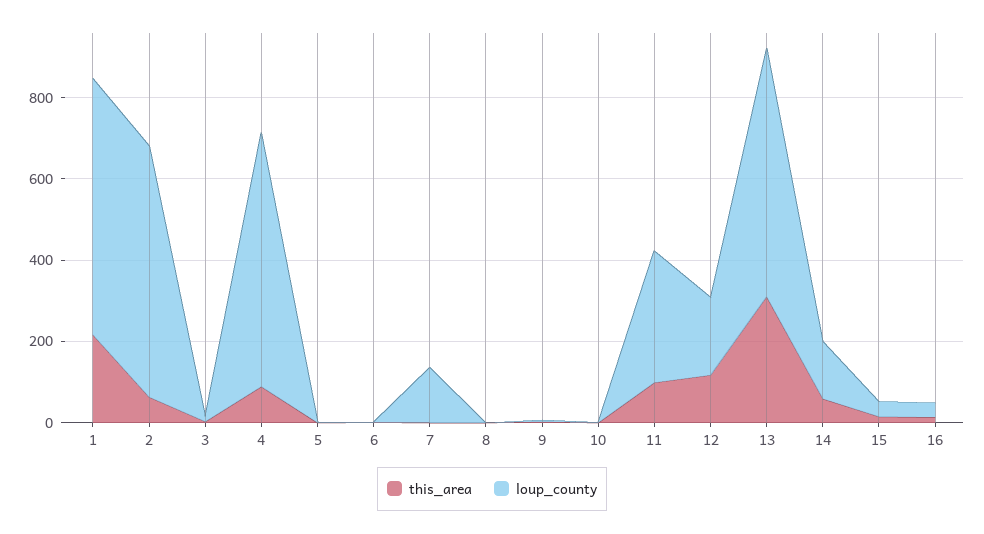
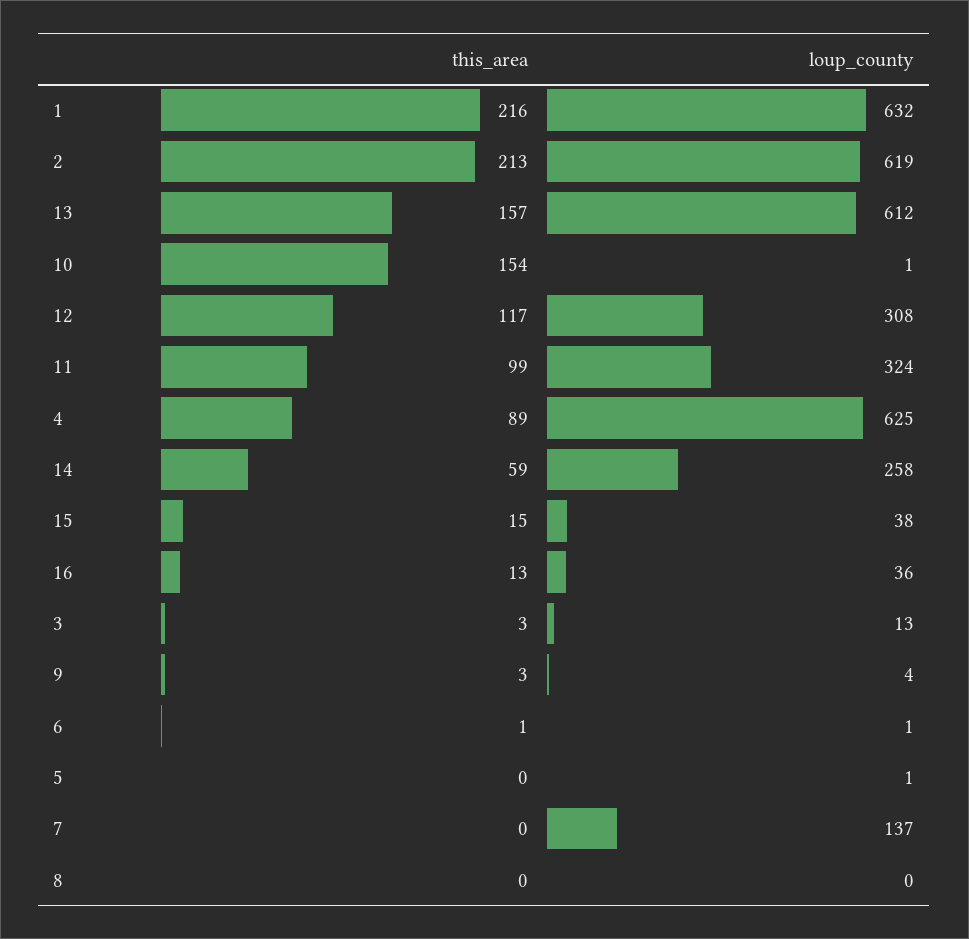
  {
    "this_area": {
      "1": 216,
-     "2": 50,
+     "2": 213,
      "3": 3,
      "4": 89,
      "5": 0,
      "6": 1,
      "7": 0,
      "8": 0,
      "9": 3,
-     "10": 0,
+     "10": 154,
      "11": 99,
      "12": 117,
-     "13": 300,
+     "13": 157,
      "14": 59,
      "15": 15,
      "16": 13
    },
    "loup_county": {
      "1": 632,
      "2": 619,
      "3": 13,
      "4": 625,
      "5": 1,
      "6": 1,
      "7": 137,
      "8": 0,
      "9": 4,
      "10": 1,
      "11": 324,
-     "12": 200,
+     "12": 308,
      "13": 612,
-     "14": 150,
+     "14": 258,
      "15": 38,
      "16": 36
    }
  }

